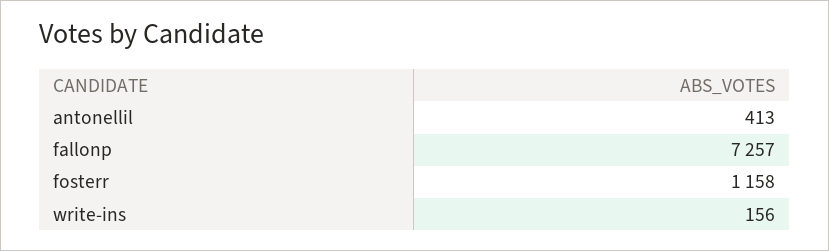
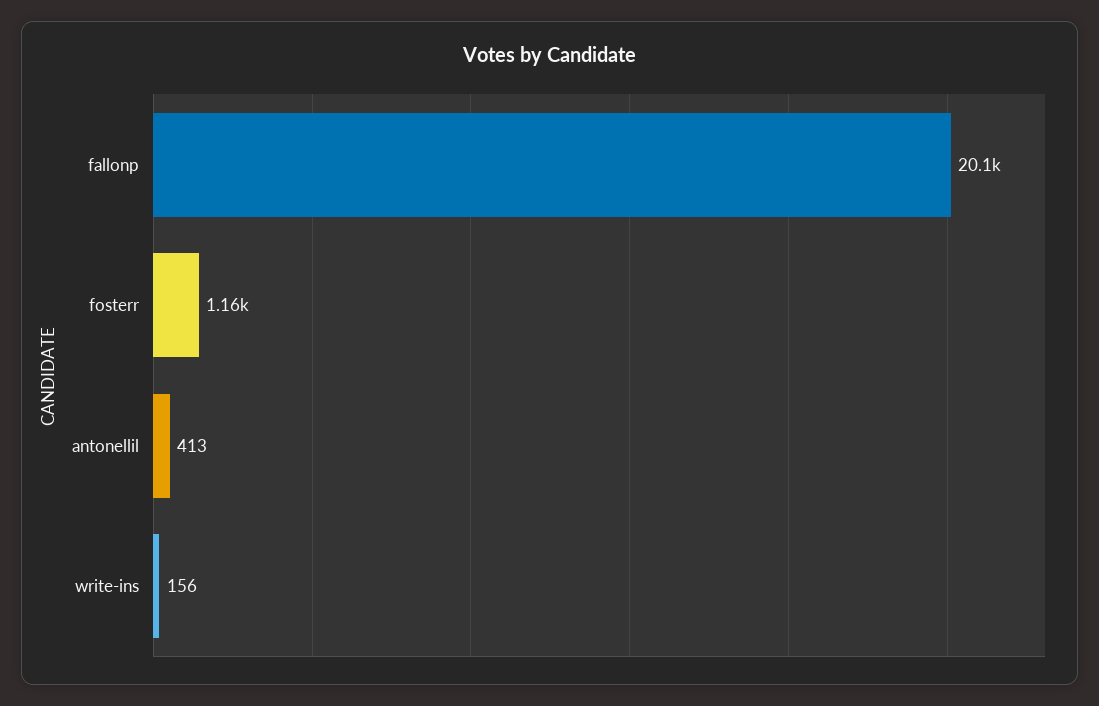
  {
    "antonellil": 413,
-   "fallonp": 7257,
+   "fallonp": 20100,
    "fosterr": 1158,
    "write-ins": 156
  }

